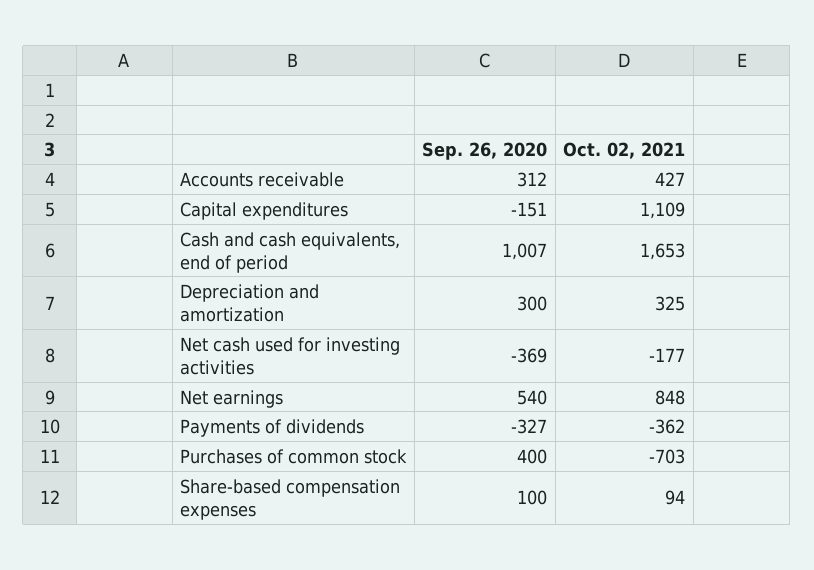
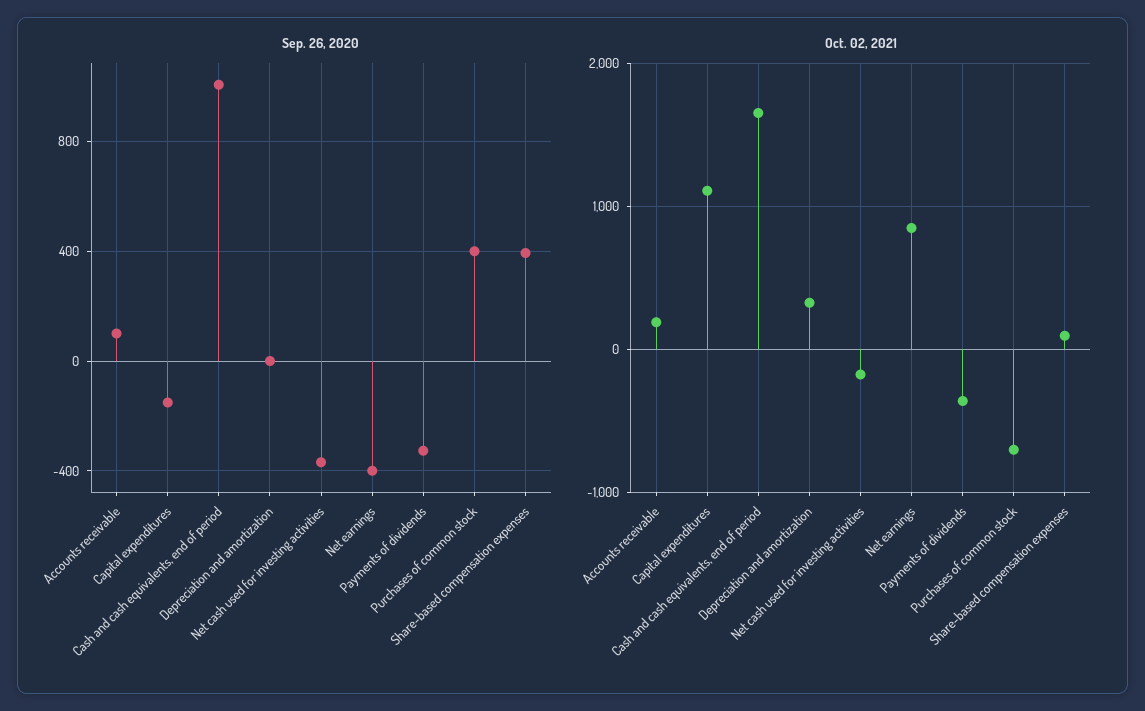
  {
    "Sep. 26, 2020": {
-     "Accounts receivable": 312,
+     "Accounts receivable": 100,
      "Capital expenditures": -151,
      "Cash and cash equivalents, end of period": 1007,
-     "Depreciation and amortization": 300,
+     "Depreciation and amortization": 0,
      "Net cash used for investing activities": -369,
-     "Net earnings": 540,
+     "Net earnings": -400,
      "Payments of dividends": -327,
      "Purchases of common stock": 400,
-     "Share-based compensation expenses": 100
+     "Share-based compensation expenses": 400
    },
    "Oct. 02, 2021": {
-     "Accounts receivable": 427,
+     "Accounts receivable": 200,
      "Capital expenditures": 1109,
      "Cash and cash equivalents, end of period": 1653,
      "Depreciation and amortization": 325,
      "Net cash used for investing activities": -177,
      "Net earnings": 848,
      "Payments of dividends": -362,
      "Purchases of common stock": -703,
      "Share-based compensation expenses": 94
    }
  }

